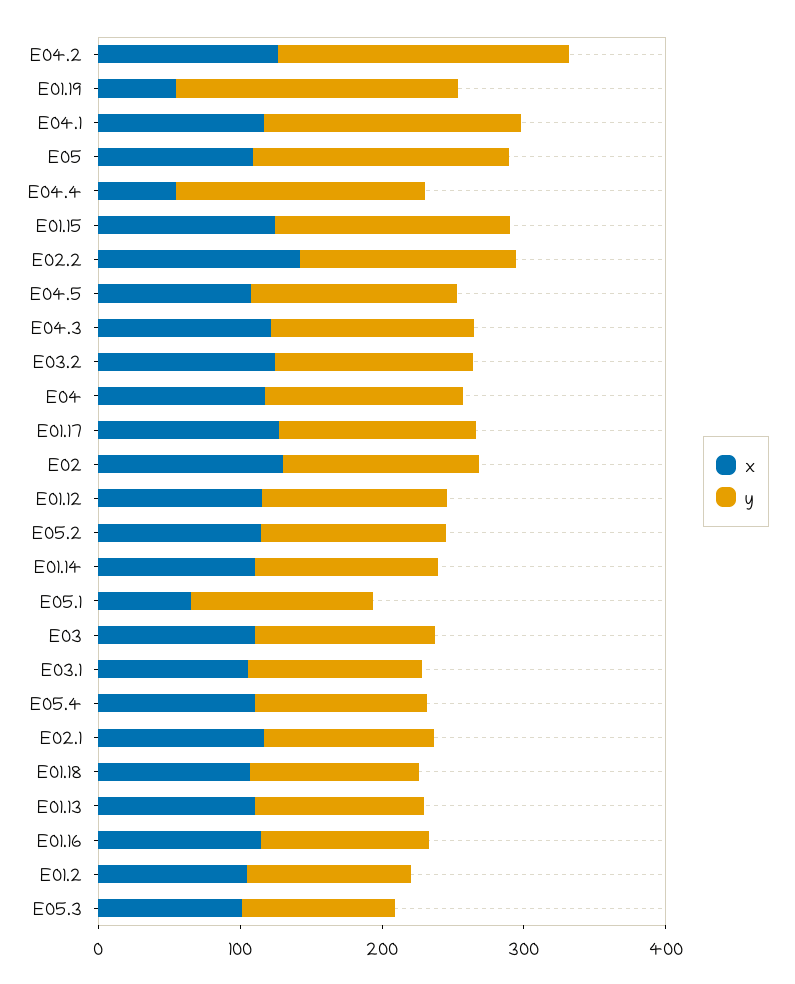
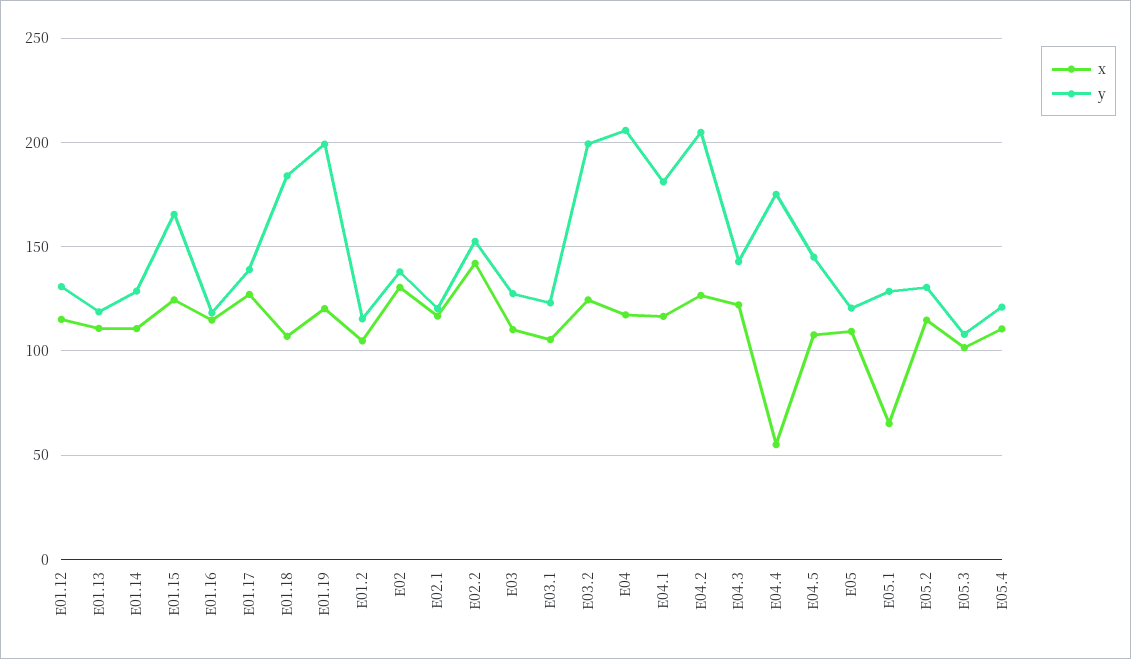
  {
    "x": {
      "E04.2": 125,
-     "E01.19": 60,
+     "E01.19": 120,
      "E04.1": 115,
      "E05": 110,
      "E04.4": 55,
      "E01.15": 125,
      "E02.2": 140,
      "E04.5": 110,
      "E04.3": 120,
      "E03.2": 125,
      "E04": 115,
      "E01.17": 125,
      "E02": 130,
      "E01.12": 115,
      "E05.2": 115,
      "E01.14": 110,
      "E05.1": 65,
      "E03": 110,
      "E03.1": 105,
      "E05.4": 110,
      "E02.1": 115,
      "E01.18": 105,
      "E01.13": 110,
      "E01.16": 115,
      "E01.2": 105,
      "E05.3": 100
    },
    "y": {
      "E04.2": 205,
      "E01.19": 200,
      "E04.1": 180,
-     "E05": 180,
+     "E05": 120,
      "E04.4": 175,
      "E01.15": 165,
      "E02.2": 155,
      "E04.5": 145,
      "E04.3": 145,
-     "E03.2": 140,
+     "E03.2": 200,
-     "E04": 140,
+     "E04": 205,
      "E01.17": 140,
      "E02": 140,
      "E01.12": 130,
      "E05.2": 130,
      "E01.14": 130,
      "E05.1": 130,
      "E03": 125,
      "E03.1": 125,
      "E05.4": 120,
      "E02.1": 120,
-     "E01.18": 120,
+     "E01.18": 185,
      "E01.13": 120,
      "E01.16": 120,
      "E01.2": 115,
      "E05.3": 110
    }
  }

